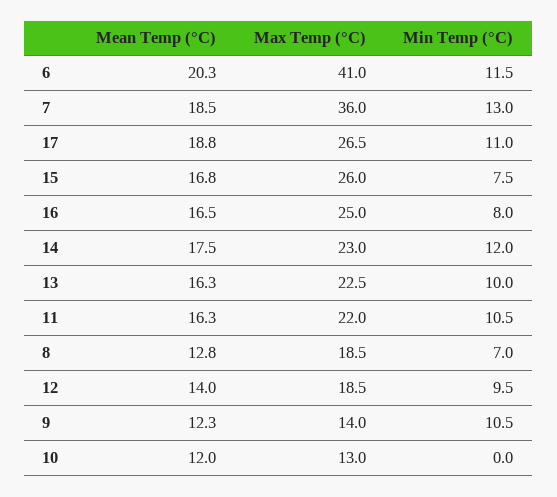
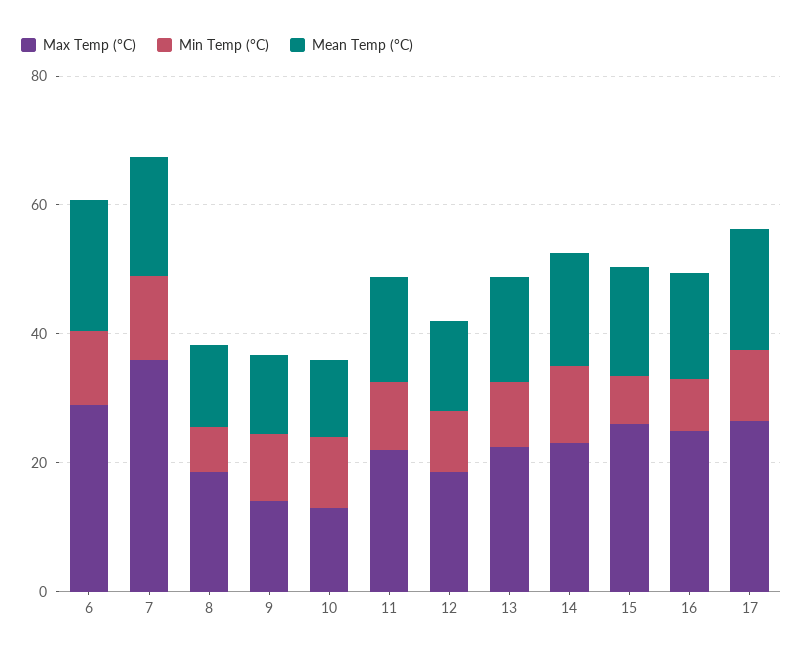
  {
    "Mean Temp (°C)": {
      "6": 20.3,
      "7": 18.5,
      "17": 18.8,
      "15": 16.8,
      "16": 16.5,
      "14": 17.5,
      "13": 16.3,
      "11": 16.3,
      "8": 12.8,
      "12": 14,
      "9": 12.3,
      "10": 12
    },
    "Max Temp (°C)": {
-     "6": 41,
+     "6": 30,
      "7": 36,
      "17": 26.5,
      "15": 26,
      "16": 25,
      "14": 23,
      "13": 22.5,
      "11": 22,
      "8": 18.5,
      "12": 18.5,
      "9": 14,
      "10": 13
    },
    "Min Temp (°C)": {
      "6": 11.5,
      "7": 13,
      "17": 11,
      "15": 7.5,
      "16": 8,
      "14": 12,
      "13": 10,
      "11": 10.5,
      "8": 7,
      "12": 9.5,
      "9": 10.5,
-     "10": 0
+     "10": 10
    }
  }

